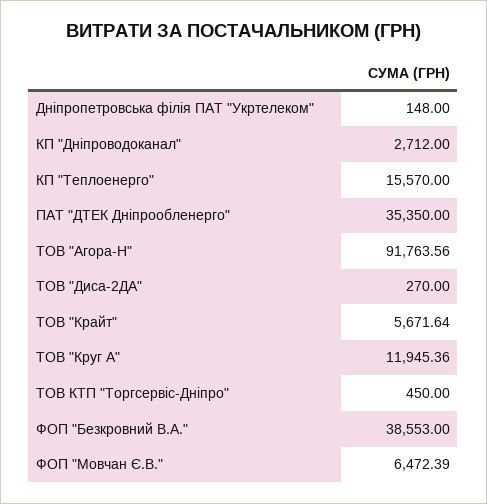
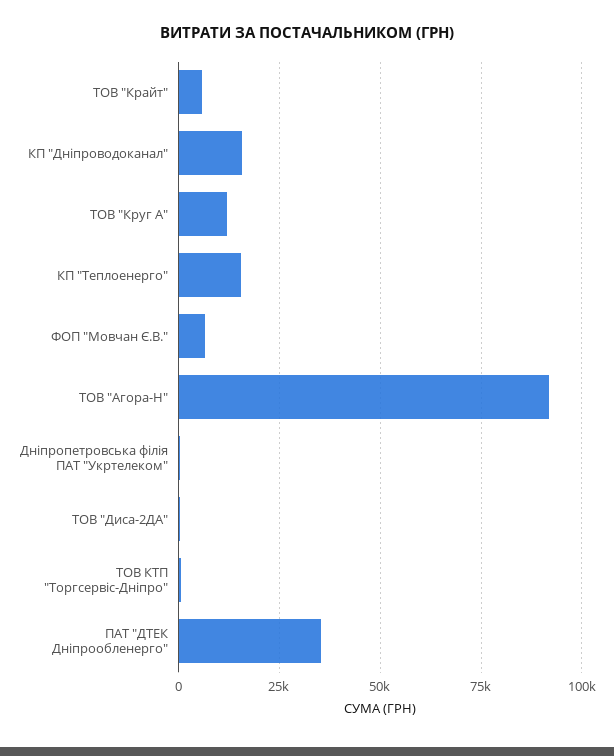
  {
    "Дніпропетровська філія ПАТ \"Укртелеком\"": 148,
-   "КП \"Дніпроводоканал\"": 2712,
+   "КП \"Дніпроводоканал\"": 15000,
    "КП \"Теплоенерго\"": 15570,
    "ПАТ \"ДТЕК Дніпрообленерго\"": 35350,
    "ТОВ \"Агора-Н\"": 91763.56,
    "ТОВ \"Диса-2ДА\"": 270,
    "ТОВ \"Крайт\"": 5671.64,
    "ТОВ \"Круг А\"": 11945.36,
    "ТОВ КТП \"Торгсервіс-Дніпро\"": 450,
-   "ФОП \"Безкровний В.А.\"": 38553,
    "ФОП \"Мовчан Є.В.\"": 6472.39
  }

